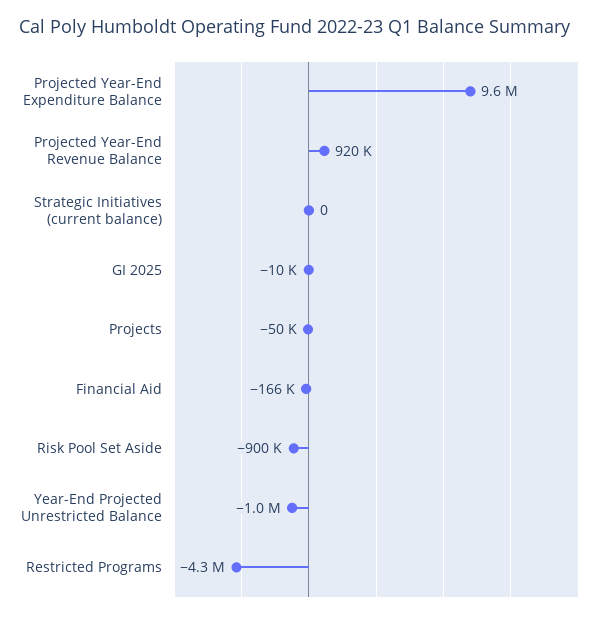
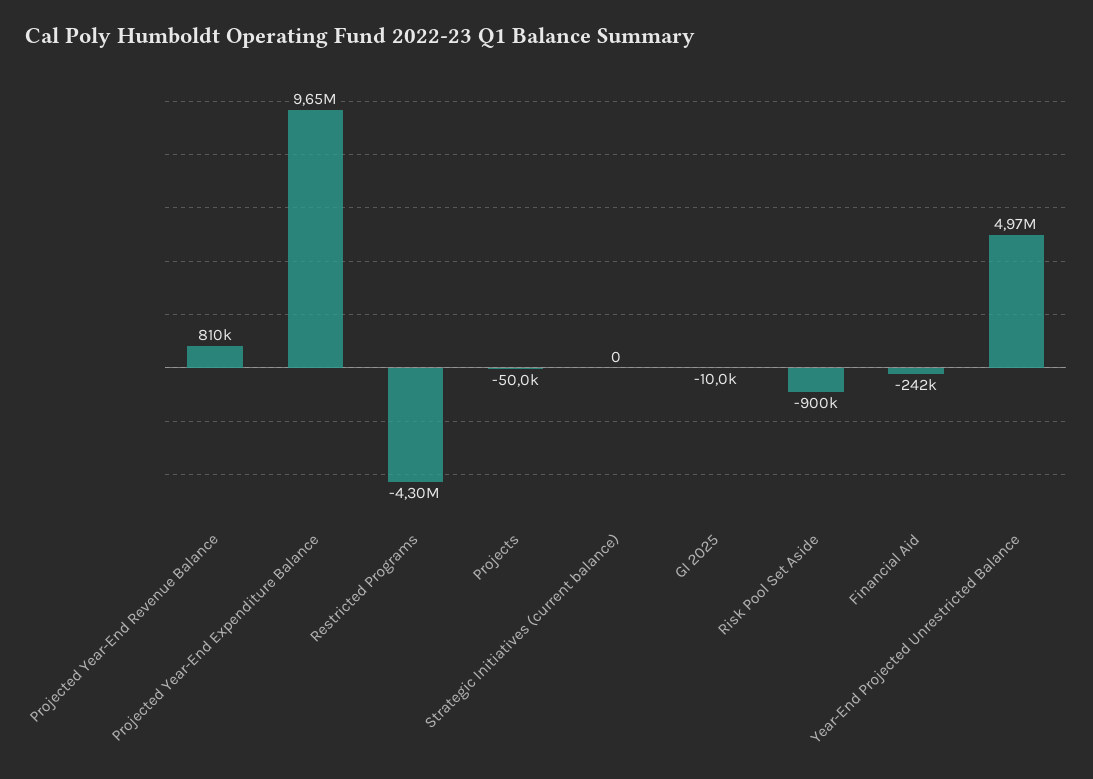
  {
    "Projected Year-End Expenditure Balance": 9650000,
-   "Projected Year-End Revenue Balance": 920000,
+   "Projected Year-End Revenue Balance": 810000,
    "Strategic Initiatives (current balance)": 0,
    "GI 2025": -10000,
    "Projects": -50000,
-   "Financial Aid": -166000,
+   "Financial Aid": -242000,
    "Risk Pool Set Aside": -900000,
-   "Year-End Projected Unrestricted Balance": -1000000,
+   "Year-End Projected Unrestricted Balance": 4970000,
    "Restricted Programs": -4300000
  }

